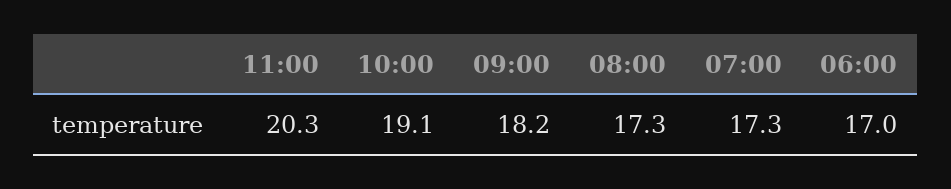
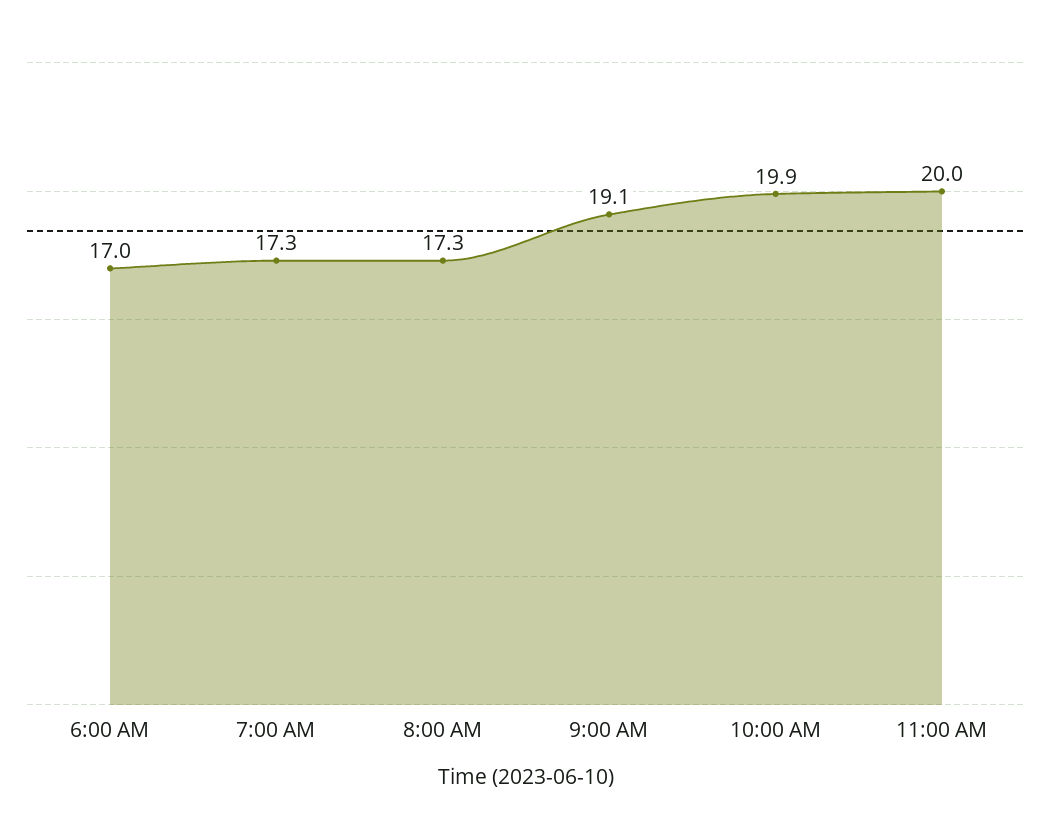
  {
-   "11:00": 20.3,
+   "11:00": 20,
-   "10:00": 19.1,
+   "10:00": 19.9,
-   "09:00": 18.2,
+   "09:00": 19.1,
    "08:00": 17.3,
    "07:00": 17.3,
    "06:00": 17
  }

